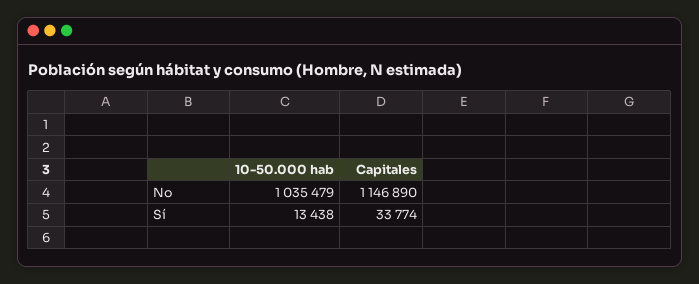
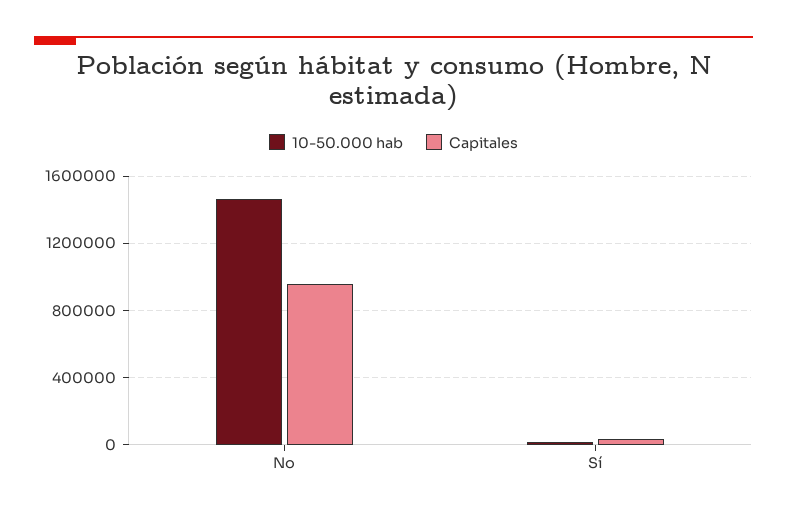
  {
    "10-50.000 hab": {
-     "No": 1035479,
+     "No": 1450000,
      "Sí": 13438
    },
    "Capitales": {
-     "No": 1146890,
+     "No": 950000,
      "Sí": 33774
    }
  }

